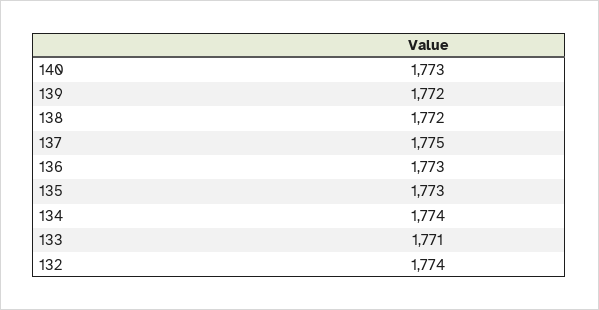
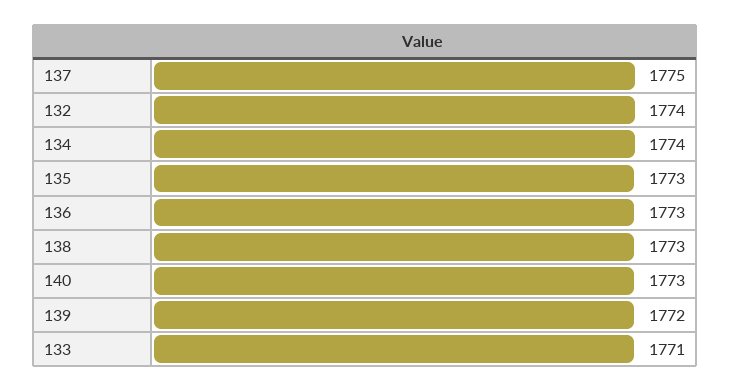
  {
    "140": 1773,
    "139": 1772,
-   "138": 1772,
+   "138": 1773,
    "137": 1775,
    "136": 1773,
    "135": 1773,
    "134": 1774,
    "133": 1771,
    "132": 1774
  }

